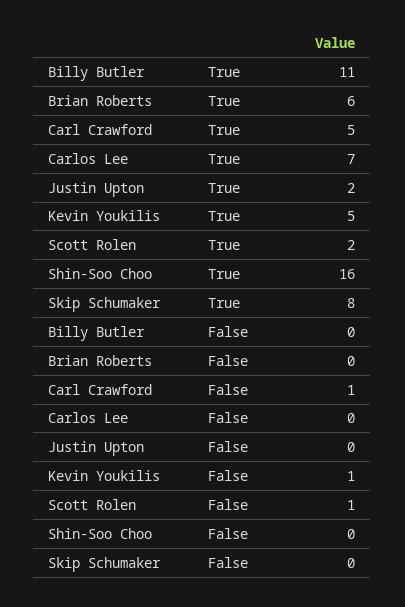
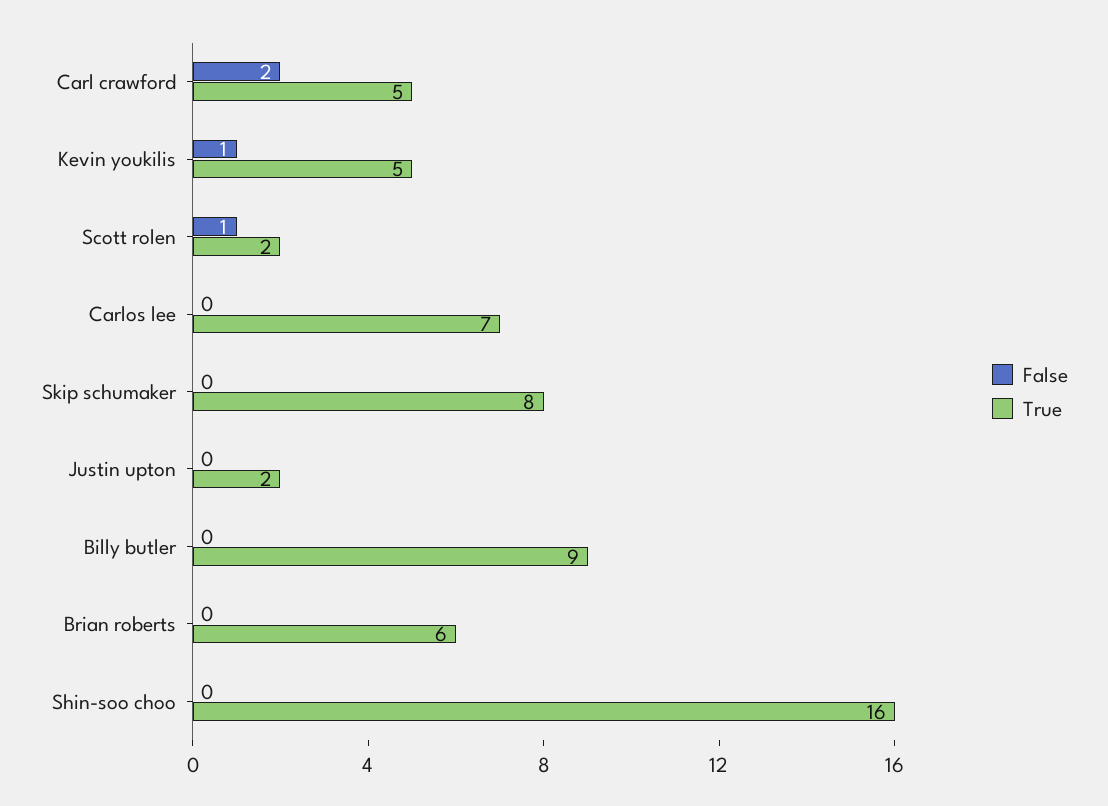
  {
    "True": {
-     "Billy Butler": 11,
+     "Billy Butler": 9,
      "Brian Roberts": 6,
      "Carl Crawford": 5,
      "Carlos Lee": 7,
      "Justin Upton": 2,
      "Kevin Youkilis": 5,
      "Scott Rolen": 2,
      "Shin-Soo Choo": 16,
      "Skip Schumaker": 8
    },
    "False": {
      "Billy Butler": 0,
      "Brian Roberts": 0,
-     "Carl Crawford": 1,
+     "Carl Crawford": 2,
      "Carlos Lee": 0,
      "Justin Upton": 0,
      "Kevin Youkilis": 1,
      "Scott Rolen": 1,
      "Shin-Soo Choo": 0,
      "Skip Schumaker": 0
    }
  }

